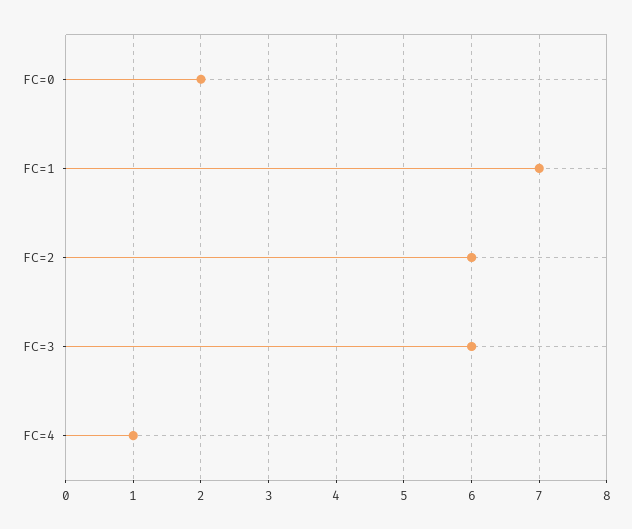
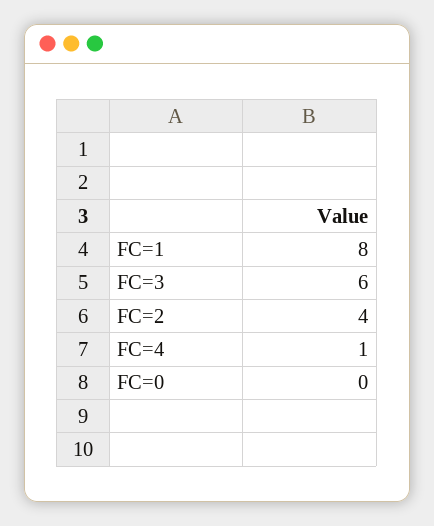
  {
-   "FC=0": 2,
+   "FC=0": 0,
-   "FC=1": 7,
+   "FC=1": 8,
-   "FC=2": 6,
+   "FC=2": 4,
    "FC=3": 6,
    "FC=4": 1
  }

